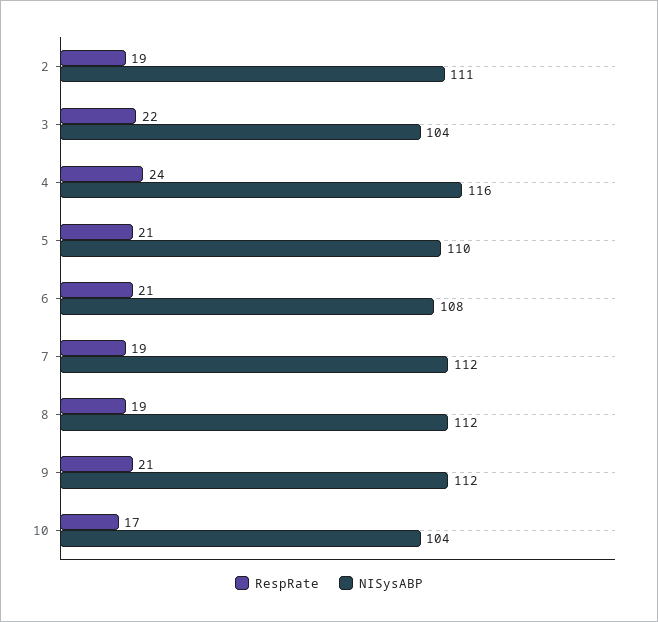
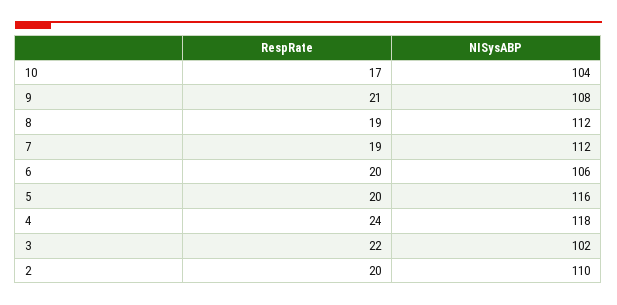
  {
    "RespRate": {
-     "2": 19,
+     "2": 20,
      "3": 22,
      "4": 24,
-     "5": 21,
+     "5": 20,
-     "6": 21,
+     "6": 20,
      "7": 19,
      "8": 19,
      "9": 21,
      "10": 17
    },
    "NISysABP": {
-     "2": 111,
+     "2": 110,
-     "3": 104,
+     "3": 102,
-     "4": 116,
+     "4": 118,
-     "5": 110,
+     "5": 116,
-     "6": 108,
+     "6": 106,
      "7": 112,
      "8": 112,
-     "9": 112,
+     "9": 108,
      "10": 104
    }
  }

